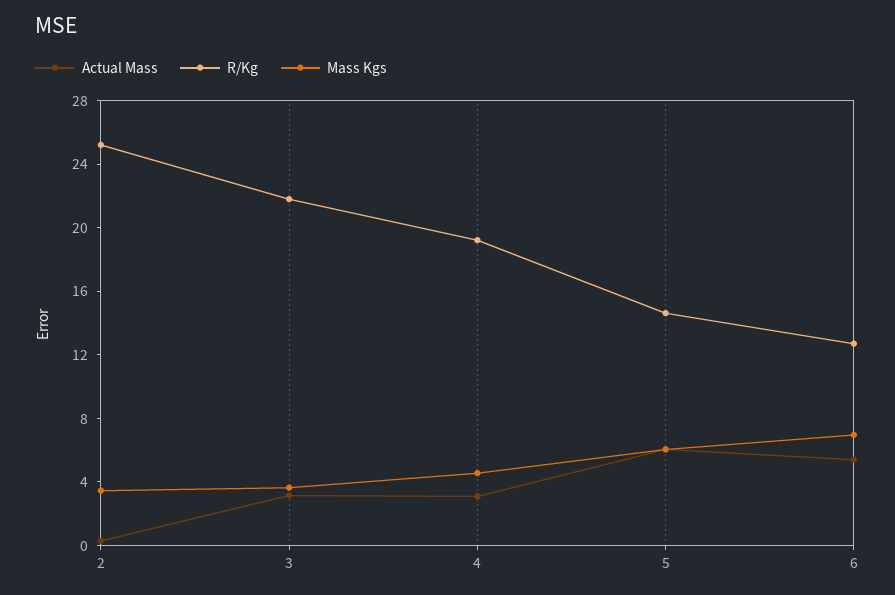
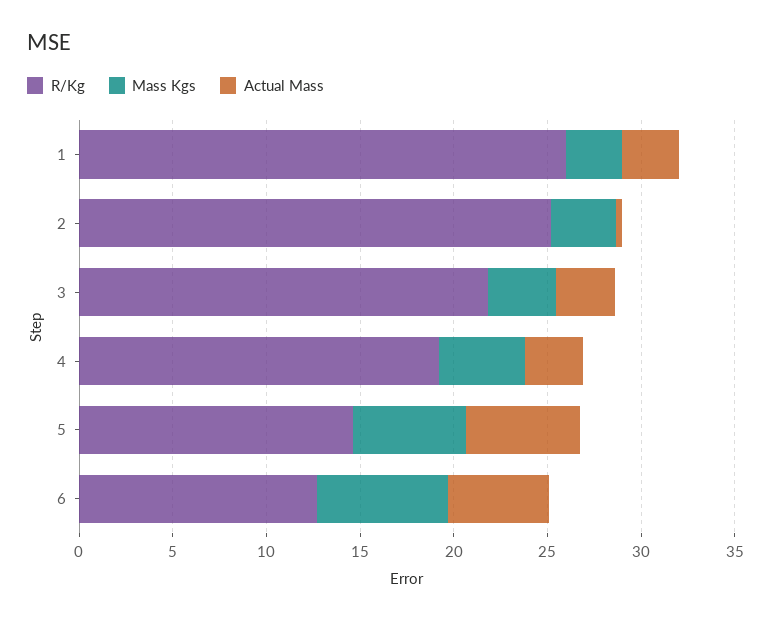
  {
    "Actual Mass": {
      "2": 0,
      "3": 3,
      "4": 3,
      "5": 6,
-     "6": 5
+     "6": 5,
+     "1": 3
    },
    "R/Kg": {
      "2": 25,
      "3": 22,
      "4": 19,
      "5": 15,
-     "6": 13
+     "6": 13,
+     "1": 26
    },
    "Mass Kgs": {
      "2": 3,
      "3": 4,
      "4": 5,
      "5": 6,
-     "6": 7
+     "6": 7,
+     "1": 3
    }
  }

